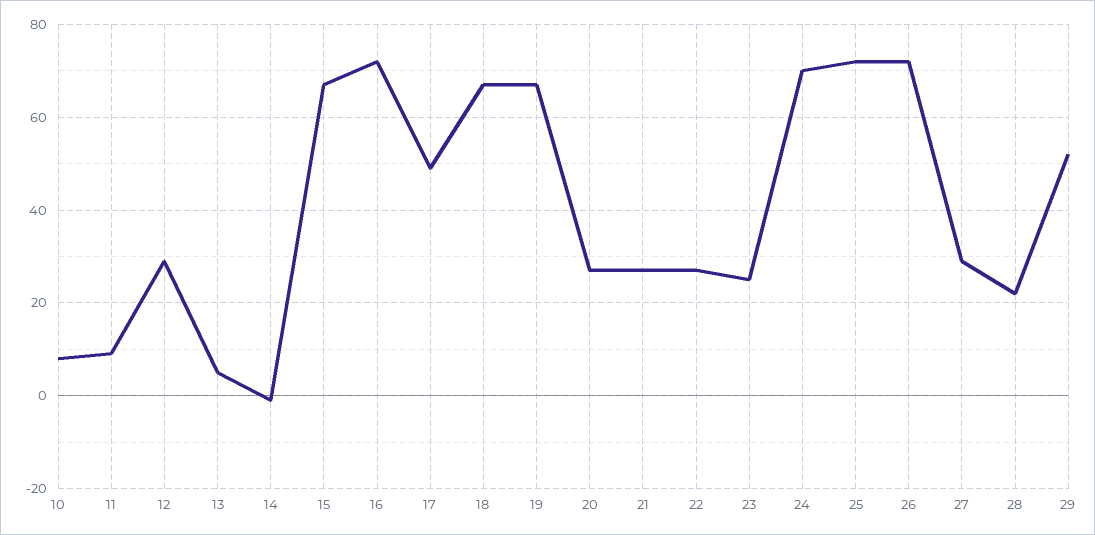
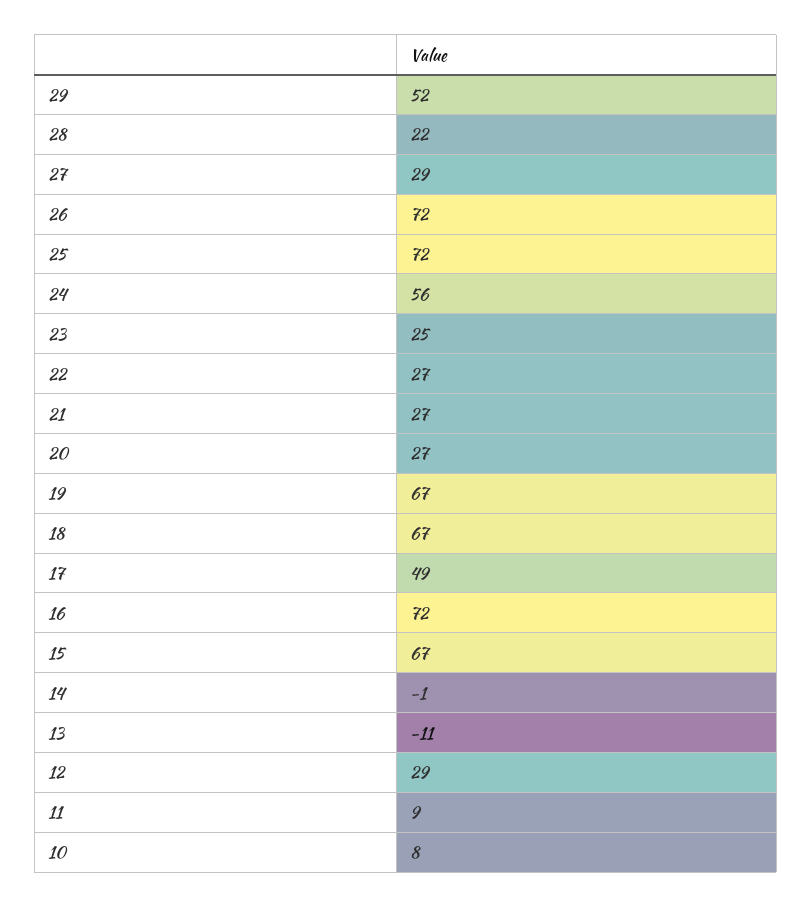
  {
    "10": 8,
    "11": 9,
    "12": 29,
-   "13": 5,
+   "13": -11,
    "14": -1,
    "15": 67,
    "16": 72,
    "17": 49,
    "18": 67,
    "19": 67,
    "20": 27,
    "21": 27,
    "22": 27,
    "23": 25,
-   "24": 70,
+   "24": 56,
    "25": 72,
    "26": 72,
    "27": 29,
    "28": 22,
    "29": 52
  }

